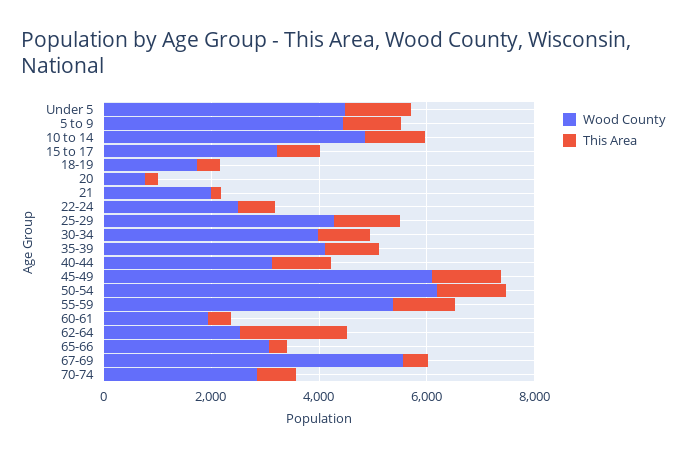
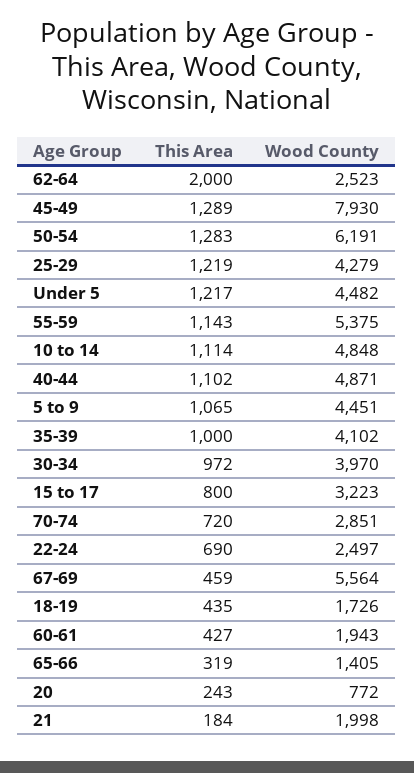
  {
    "Wood County": {
      "Under 5": 4482,
      "5 to 9": 4451,
      "10 to 14": 4848,
      "15 to 17": 3223,
      "18-19": 1726,
      "20": 772,
      "21": 1998,
      "22-24": 2497,
      "25-29": 4279,
      "30-34": 3970,
      "35-39": 4102,
-     "40-44": 3000,
+     "40-44": 4871,
-     "45-49": 6000,
+     "45-49": 7930,
      "50-54": 6191,
      "55-59": 5375,
      "60-61": 1943,
      "62-64": 2523,
-     "65-66": 3000,
+     "65-66": 1405,
      "67-69": 5564,
      "70-74": 2851
    },
    "This Area": {
      "Under 5": 1217,
      "5 to 9": 1065,
      "10 to 14": 1114,
      "15 to 17": 800,
      "18-19": 435,
      "20": 243,
      "21": 184,
      "22-24": 690,
      "25-29": 1219,
      "30-34": 972,
      "35-39": 1000,
      "40-44": 1102,
      "45-49": 1289,
      "50-54": 1283,
      "55-59": 1143,
      "60-61": 427,
      "62-64": 2000,
      "65-66": 319,
      "67-69": 459,
      "70-74": 720
    }
  }

